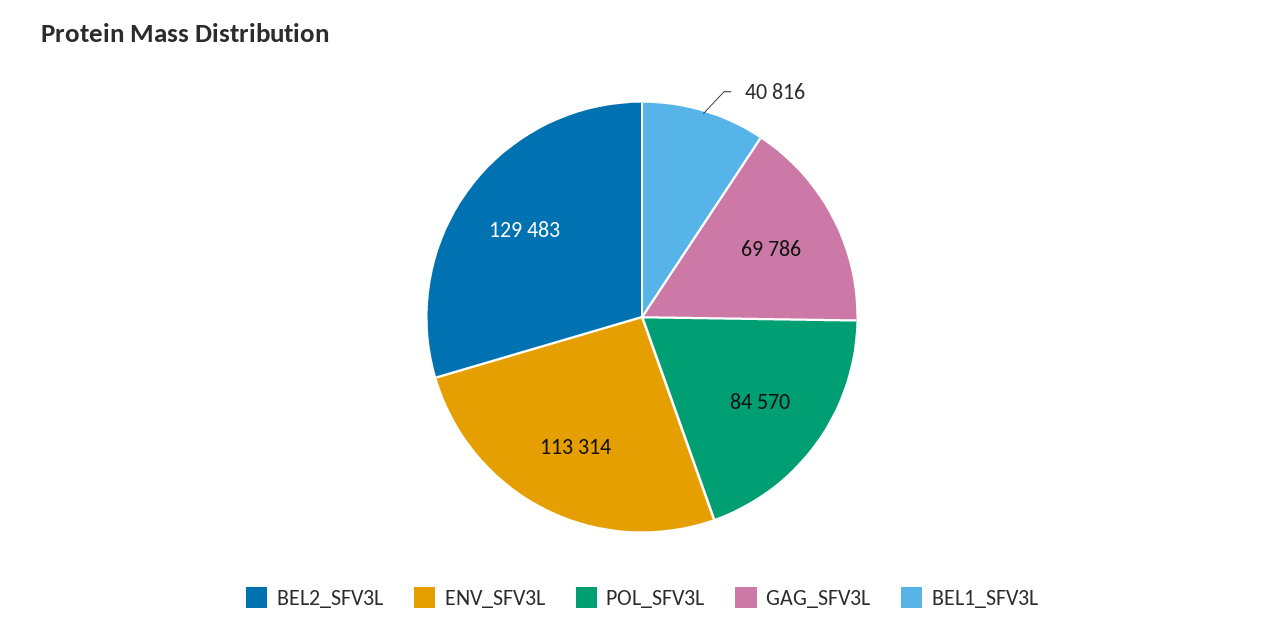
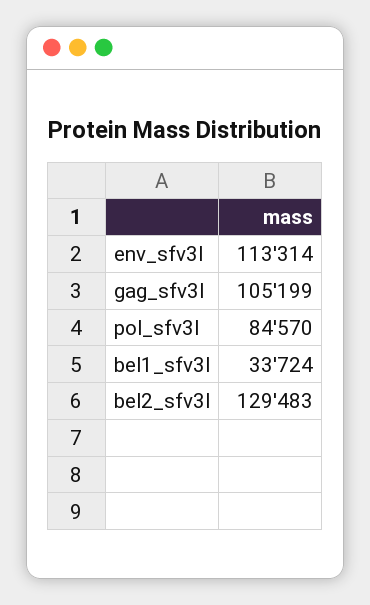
  {
    "BEL2_SFV3L": 129483,
    "ENV_SFV3L": 113314,
    "POL_SFV3L": 84570,
-   "GAG_SFV3L": 69786,
+   "GAG_SFV3L": 105199,
-   "BEL1_SFV3L": 40816
+   "BEL1_SFV3L": 33724
  }

